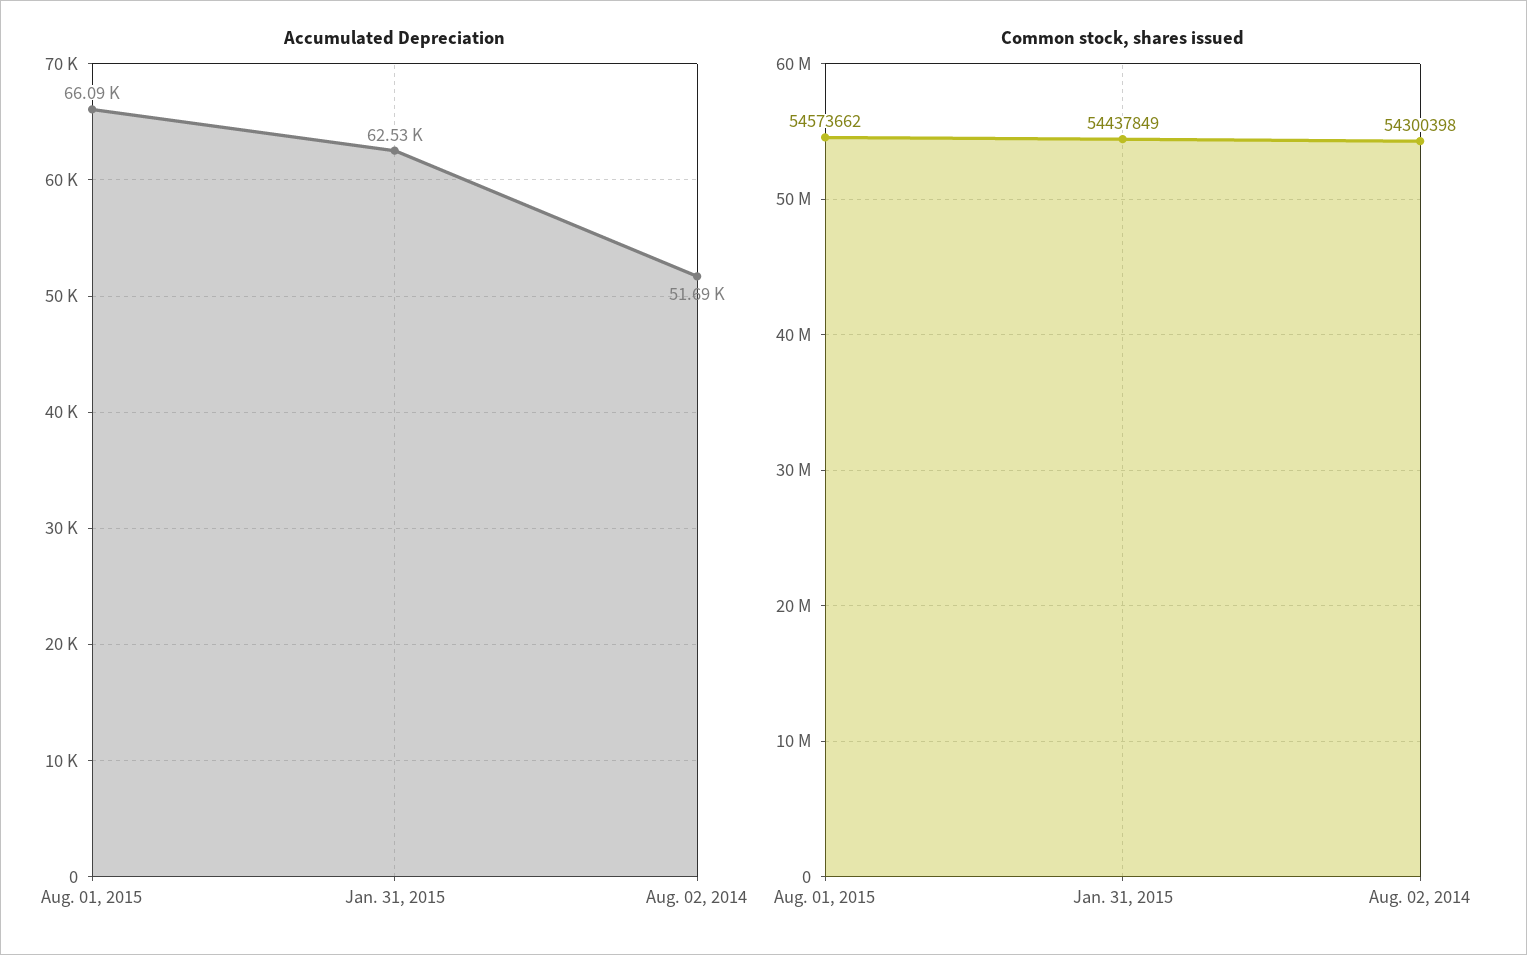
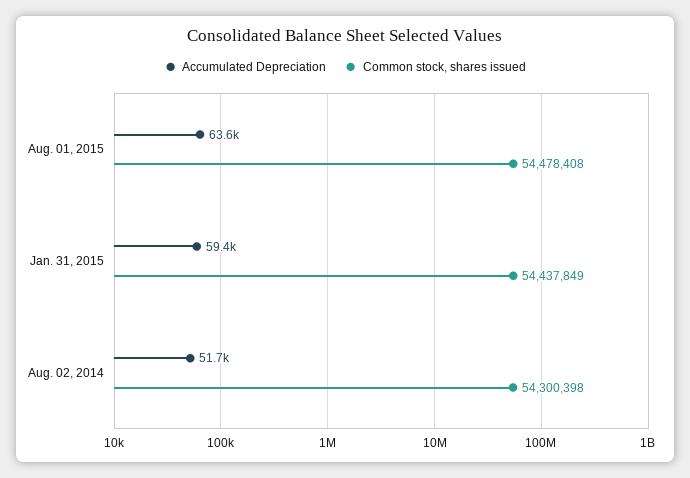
  {
    "Accumulated Depreciation": {
-     "Aug. 01, 2015": 66090,
+     "Aug. 01, 2015": 63600,
-     "Jan. 31, 2015": 62530,
+     "Jan. 31, 2015": 59400,
      "Aug. 02, 2014": 51690
    },
    "Common stock, shares issued": {
-     "Aug. 01, 2015": 54573662,
+     "Aug. 01, 2015": 54478408,
      "Jan. 31, 2015": 54437849,
      "Aug. 02, 2014": 54300398
    }
  }

